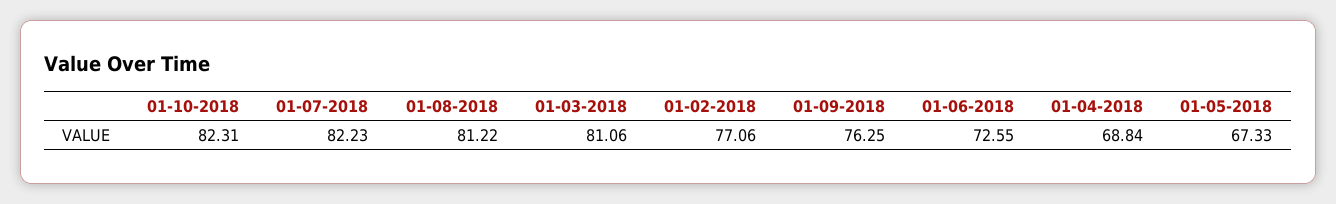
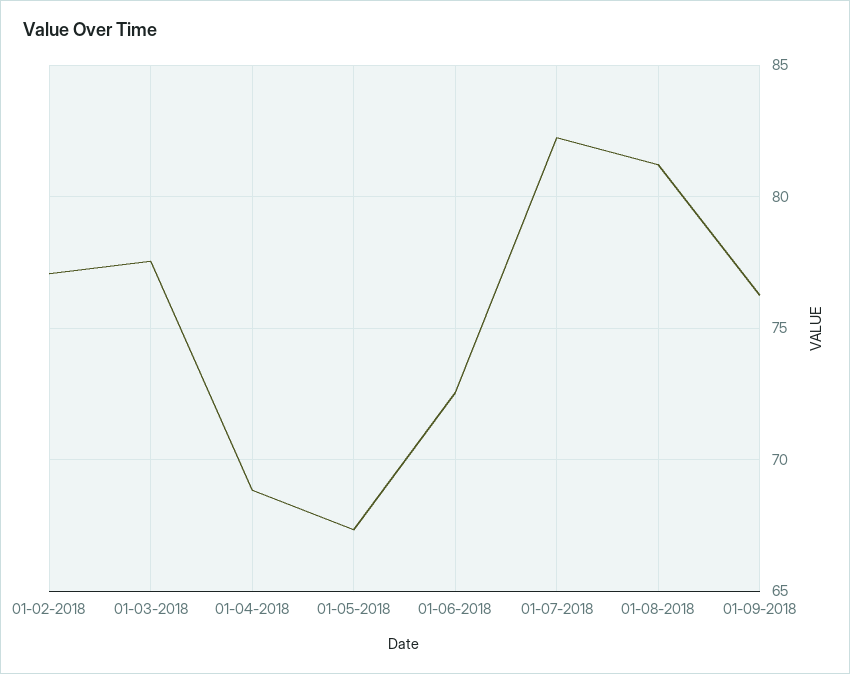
  {
-   "01-10-2018": 82.31,
    "01-07-2018": 82.23,
    "01-08-2018": 81.22,
-   "01-03-2018": 81.06,
+   "01-03-2018": 77.5,
    "01-02-2018": 77.06,
    "01-09-2018": 76.25,
    "01-06-2018": 72.55,
    "01-04-2018": 68.84,
    "01-05-2018": 67.33
  }

